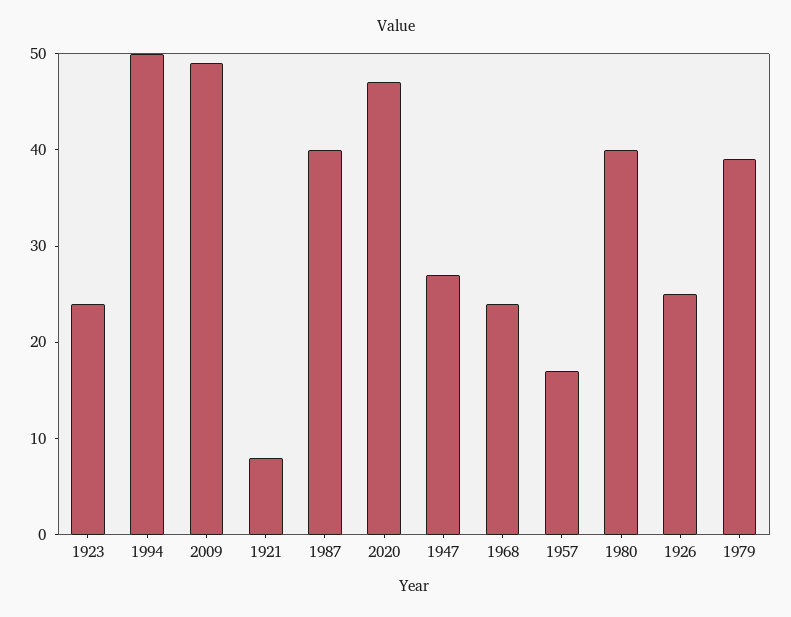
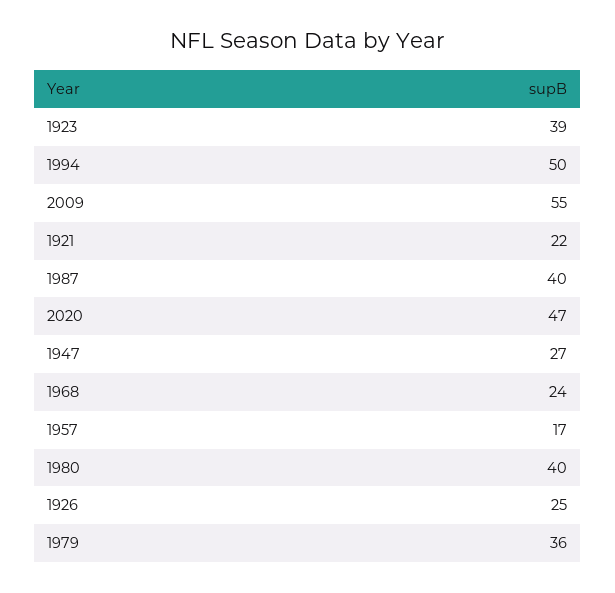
  {
-   "1923": 24,
+   "1923": 39,
    "1994": 50,
-   "2009": 49,
+   "2009": 55,
-   "1921": 8,
+   "1921": 22,
    "1987": 40,
    "2020": 47,
    "1947": 27,
    "1968": 24,
    "1957": 17,
    "1980": 40,
    "1926": 25,
-   "1979": 39
+   "1979": 36
  }

